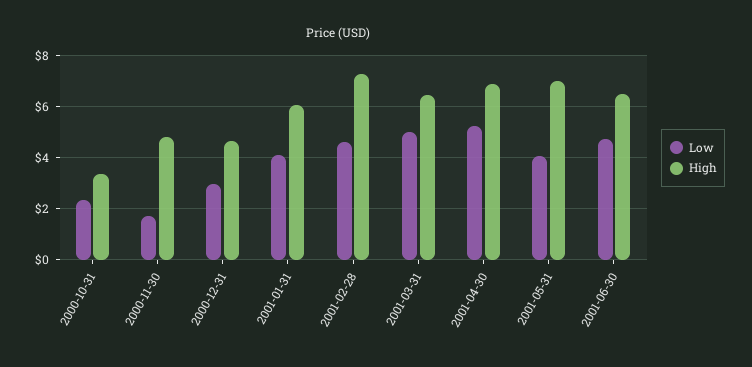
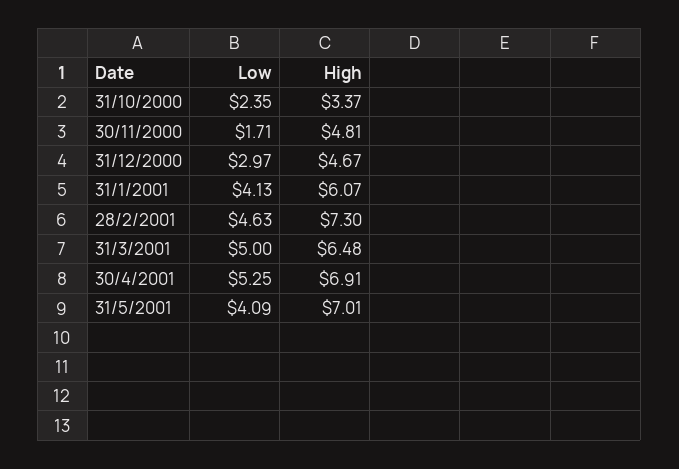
  {
    "Low": {
      "2000-10-31": 2.35,
      "2000-11-30": 1.71,
      "2000-12-31": 2.97,
      "2001-01-31": 4.13,
      "2001-02-28": 4.63,
      "2001-03-31": 5,
      "2001-04-30": 5.25,
-     "2001-05-31": 4.09,
+     "2001-05-31": 4.09
-     "2001-06-30": 4.75
    },
    "High": {
      "2000-10-31": 3.37,
      "2000-11-30": 4.81,
      "2000-12-31": 4.67,
      "2001-01-31": 6.07,
      "2001-02-28": 7.3,
      "2001-03-31": 6.48,
      "2001-04-30": 6.91,
-     "2001-05-31": 7.01,
+     "2001-05-31": 7.01
-     "2001-06-30": 6.5
    }
  }

